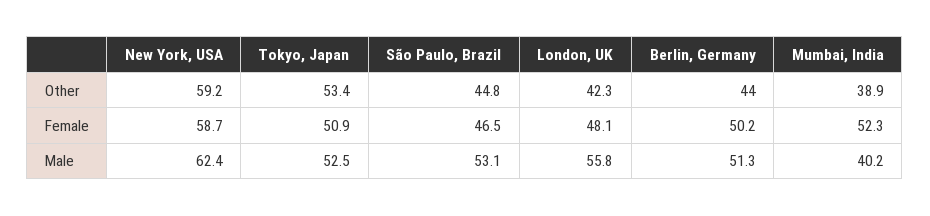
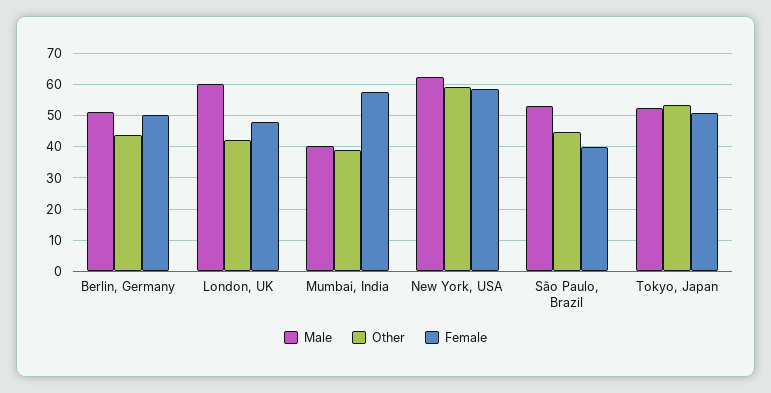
  {
    "Other": {
      "New York, USA": 59.2,
      "Tokyo, Japan": 53.4,
      "São Paulo, Brazil": 44.8,
      "London, UK": 42.3,
      "Berlin, Germany": 44,
      "Mumbai, India": 38.9
    },
    "Female": {
      "New York, USA": 58.7,
      "Tokyo, Japan": 50.9,
-     "São Paulo, Brazil": 46.5,
+     "São Paulo, Brazil": 40,
      "London, UK": 48.1,
      "Berlin, Germany": 50.2,
-     "Mumbai, India": 52.3
+     "Mumbai, India": 58
    },
    "Male": {
      "New York, USA": 62.4,
      "Tokyo, Japan": 52.5,
      "São Paulo, Brazil": 53.1,
-     "London, UK": 55.8,
+     "London, UK": 60,
      "Berlin, Germany": 51.3,
      "Mumbai, India": 40.2
    }
  }

